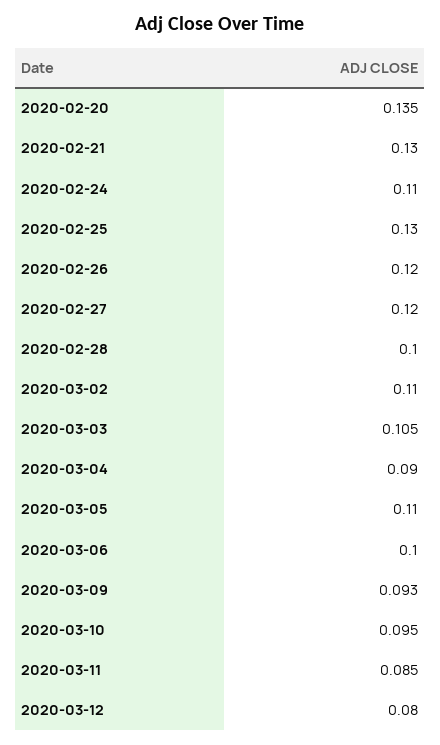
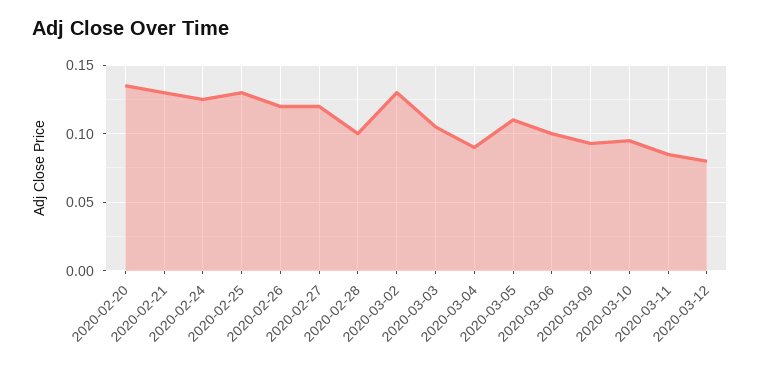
  {
    "2020-02-20": 0.135,
    "2020-02-21": 0.13,
-   "2020-02-24": 0.11,
+   "2020-02-24": 0.125,
    "2020-02-25": 0.13,
    "2020-02-26": 0.12,
    "2020-02-27": 0.12,
    "2020-02-28": 0.1,
-   "2020-03-02": 0.11,
+   "2020-03-02": 0.13,
    "2020-03-03": 0.105,
    "2020-03-04": 0.09,
    "2020-03-05": 0.11,
    "2020-03-06": 0.1,
    "2020-03-09": 0.093,
    "2020-03-10": 0.095,
    "2020-03-11": 0.085,
    "2020-03-12": 0.08
  }

